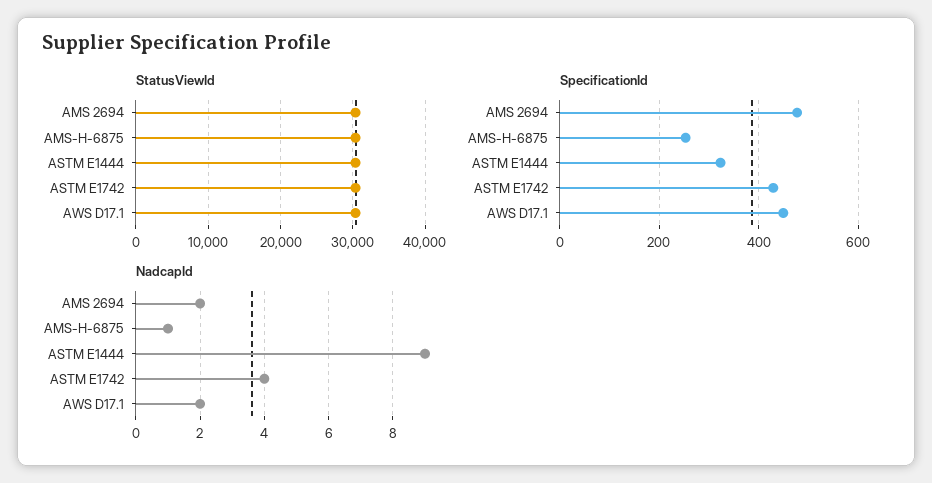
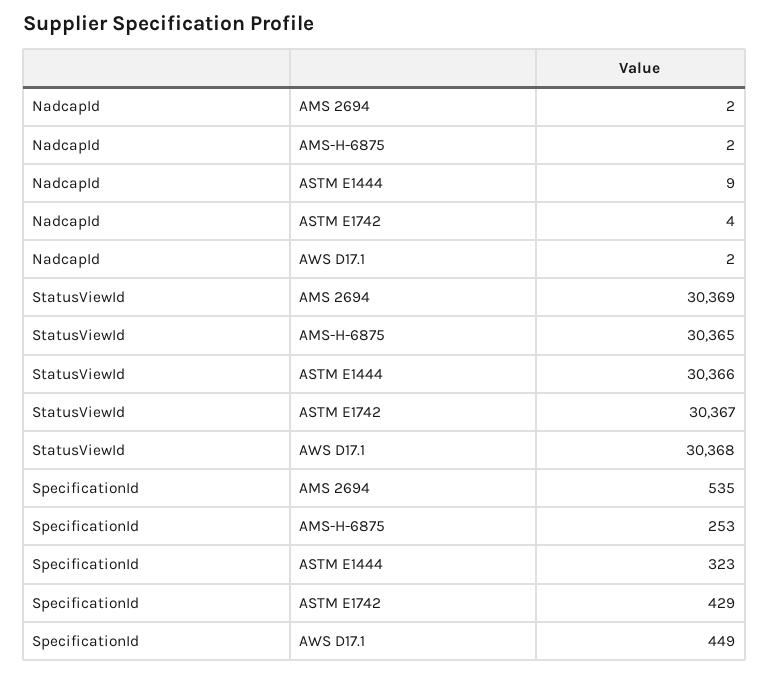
  {
    "StatusViewId": {
      "AMS 2694": 30369,
      "AMS-H-6875": 30365,
      "ASTM E1444": 30366,
      "ASTM E1742": 30367,
      "AWS D17.1": 30368
    },
    "SpecificationId": {
-     "AMS 2694": 480,
+     "AMS 2694": 535,
      "AMS-H-6875": 253,
      "ASTM E1444": 323,
      "ASTM E1742": 429,
      "AWS D17.1": 449
    },
    "NadcapId": {
      "AMS 2694": 2,
-     "AMS-H-6875": 1,
+     "AMS-H-6875": 2,
      "ASTM E1444": 9,
      "ASTM E1742": 4,
      "AWS D17.1": 2
    }
  }

